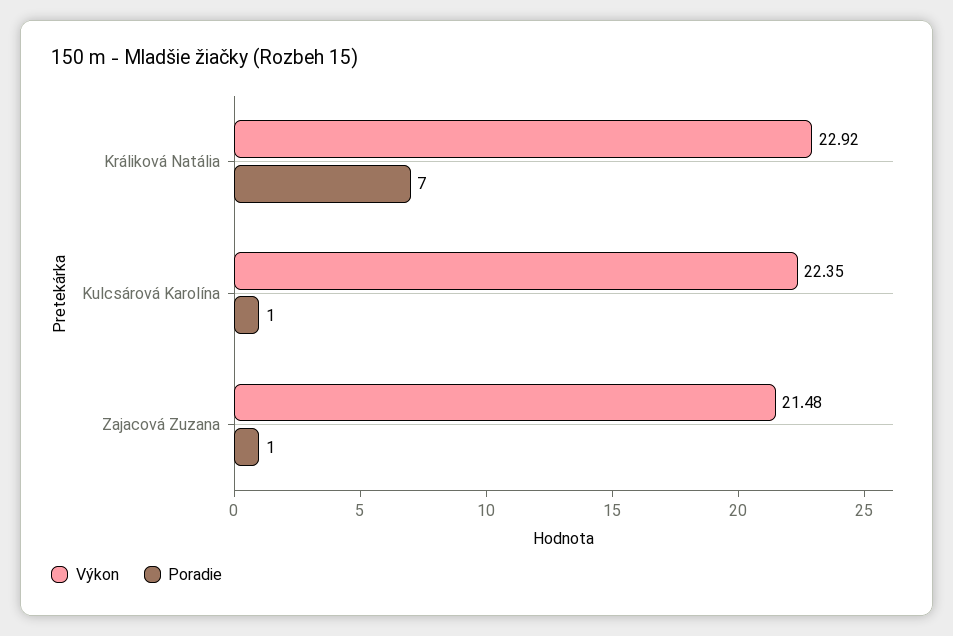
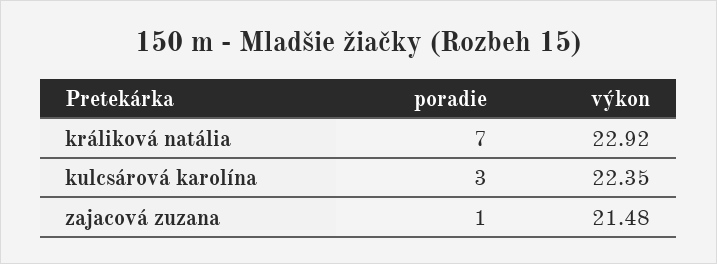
  {
    "Výkon": {
      "Králiková Natália": 22.92,
      "Kulcsárová Karolína": 22.35,
      "Zajacová Zuzana": 21.48
    },
    "Poradie": {
      "Králiková Natália": 7,
-     "Kulcsárová Karolína": 1,
+     "Kulcsárová Karolína": 3,
      "Zajacová Zuzana": 1
    }
  }

